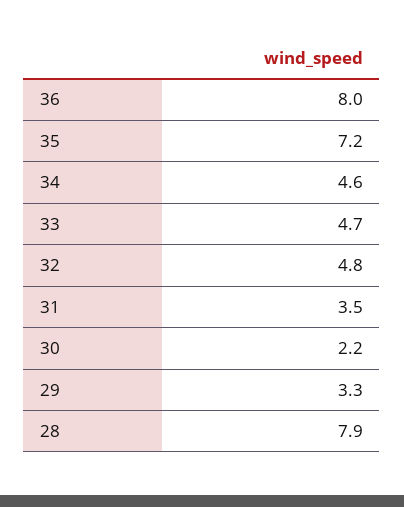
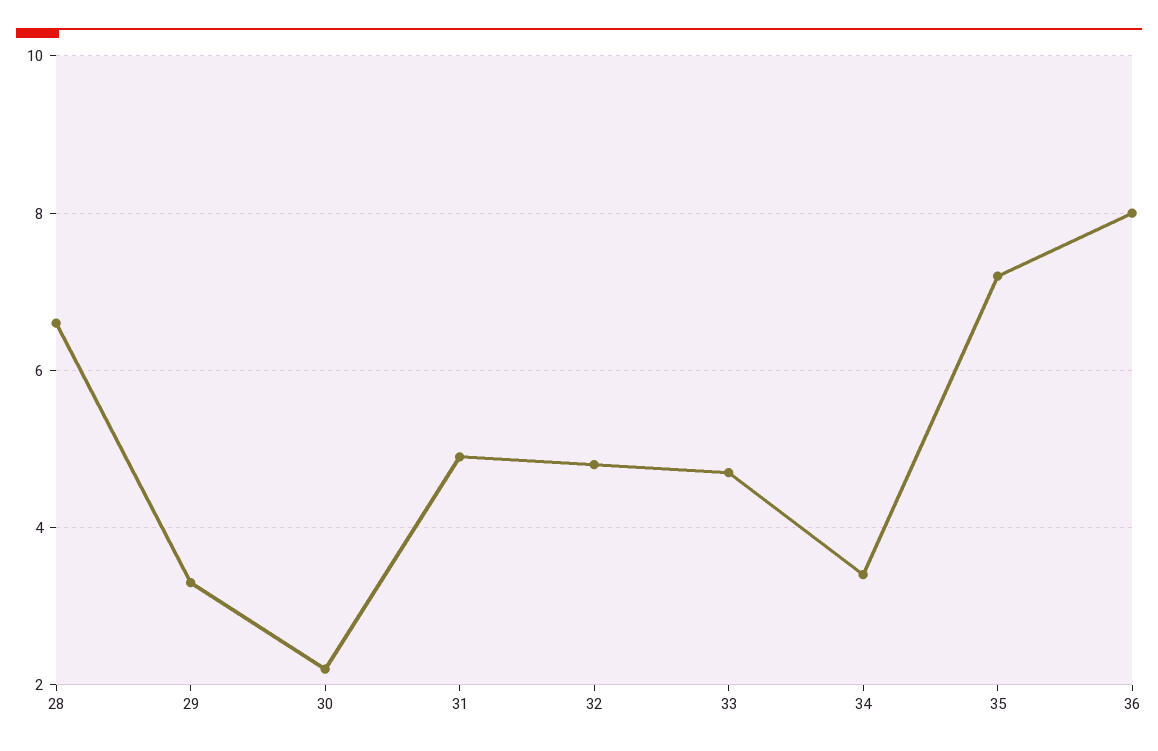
  {
    "36": 8,
    "35": 7.2,
-   "34": 4.6,
+   "34": 3.5,
    "33": 4.7,
    "32": 4.8,
-   "31": 3.5,
+   "31": 5,
    "30": 2.2,
    "29": 3.3,
-   "28": 7.9
+   "28": 6.5
  }

